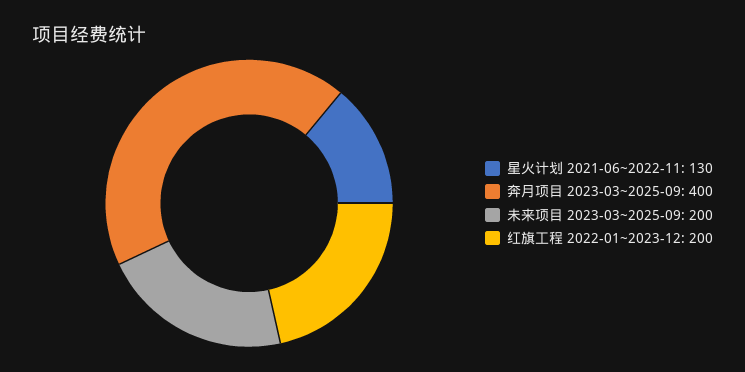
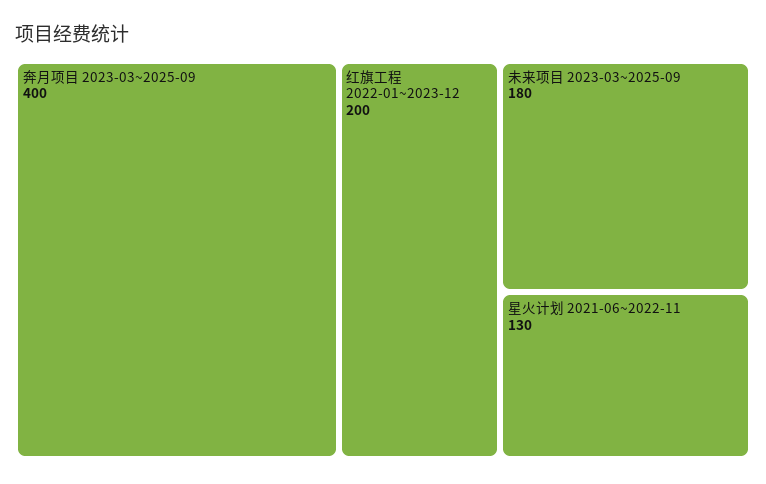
  {
    "星火计划 2021-06~2022-11": 130,
    "奔月项目 2023-03~2025-09": 400,
-   "未来项目 2023-03~2025-09": 200,
+   "未来项目 2023-03~2025-09": 180,
    "红旗工程 2022-01~2023-12": 200
  }

